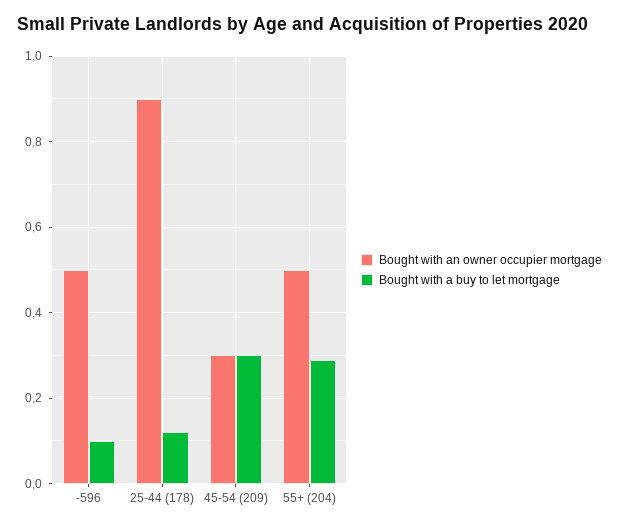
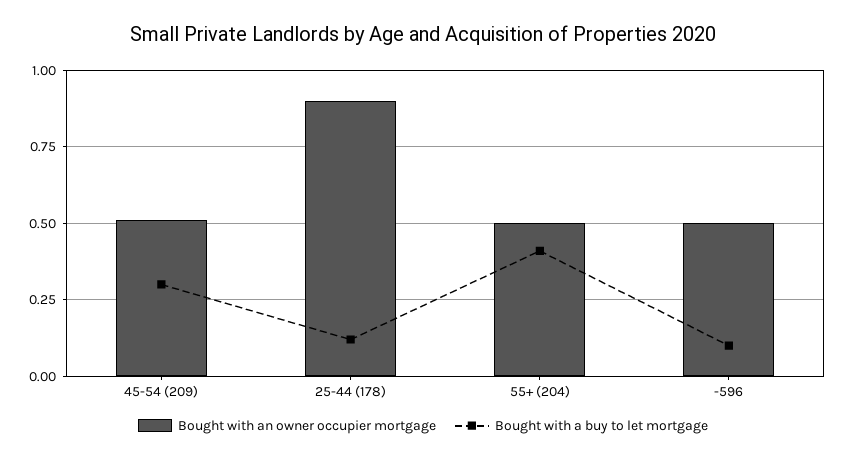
  {
    "Bought with an owner occupier mortgage": {
      "-596": 0.5,
      "25-44 (178)": 0.9,
-     "45-54 (209)": 0.3,
+     "45-54 (209)": 0.5,
      "55+ (204)": 0.5
    },
    "Bought with a buy to let mortgage": {
      "-596": 0.1,
      "25-44 (178)": 0.1,
      "45-54 (209)": 0.3,
-     "55+ (204)": 0.3
+     "55+ (204)": 0.4
    }
  }

